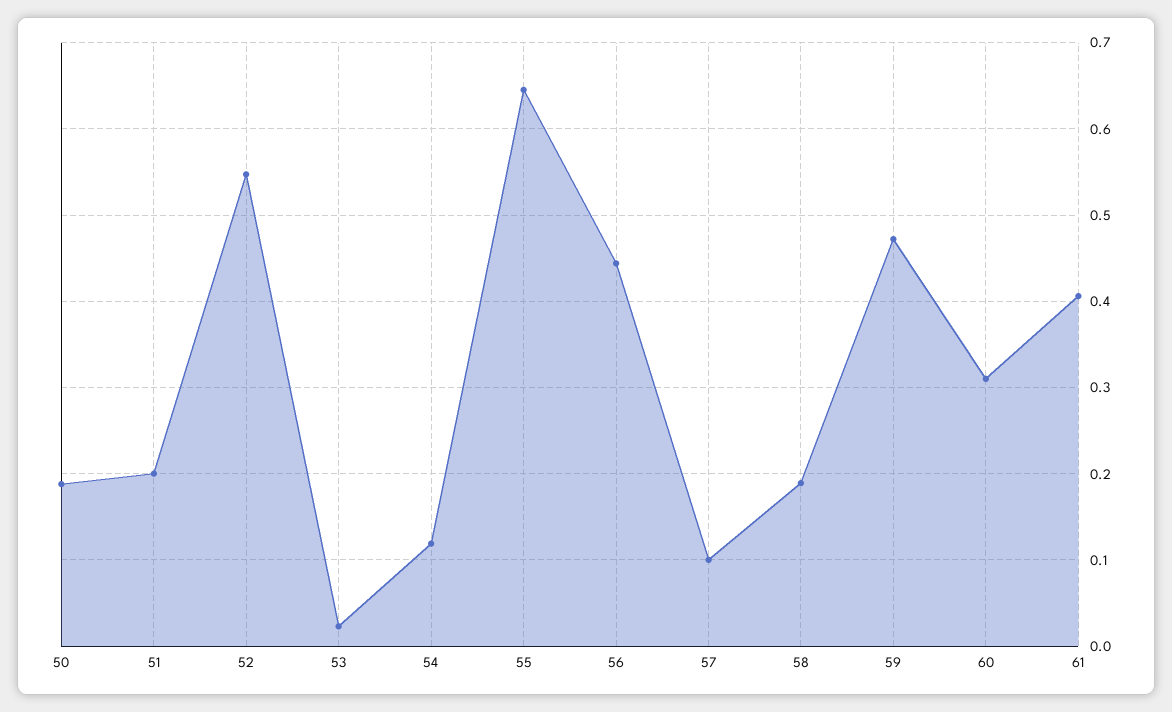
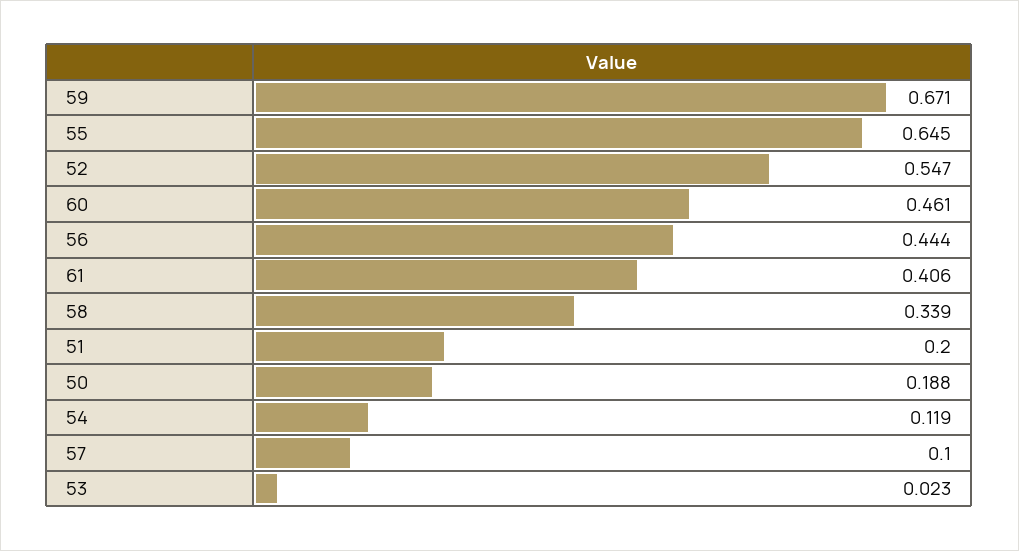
  {
    "50": 0.188,
    "51": 0.2,
    "52": 0.547,
    "53": 0.023,
    "54": 0.119,
    "55": 0.645,
    "56": 0.444,
    "57": 0.1,
-   "58": 0.19,
+   "58": 0.339,
-   "59": 0.47,
+   "59": 0.671,
-   "60": 0.31,
+   "60": 0.461,
    "61": 0.406
  }

